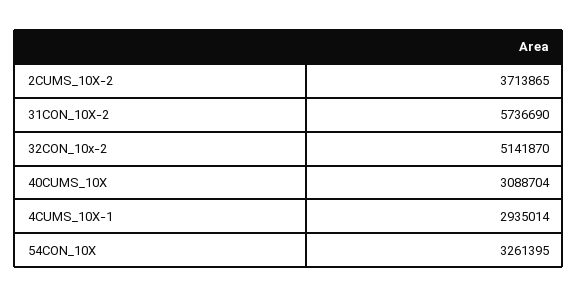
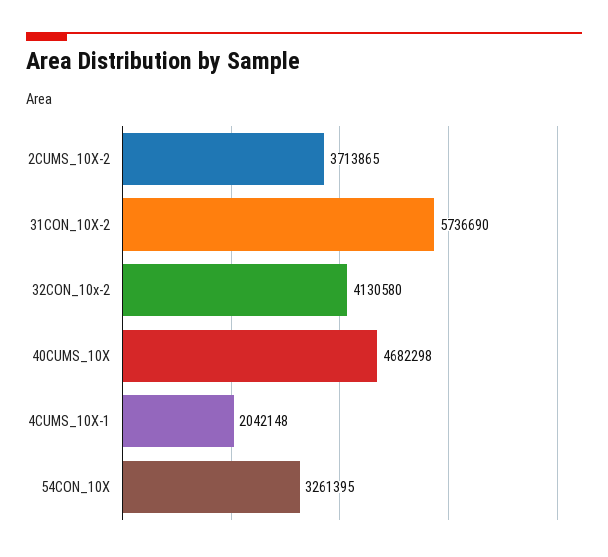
  {
    "2CUMS_10X-2": 3713865,
    "31CON_10X-2": 5736690,
-   "32CON_10x-2": 5141870,
+   "32CON_10x-2": 4130580,
-   "40CUMS_10X": 3088704,
+   "40CUMS_10X": 4682298,
-   "4CUMS_10X-1": 2935014,
+   "4CUMS_10X-1": 2042148,
    "54CON_10X": 3261395
  }

